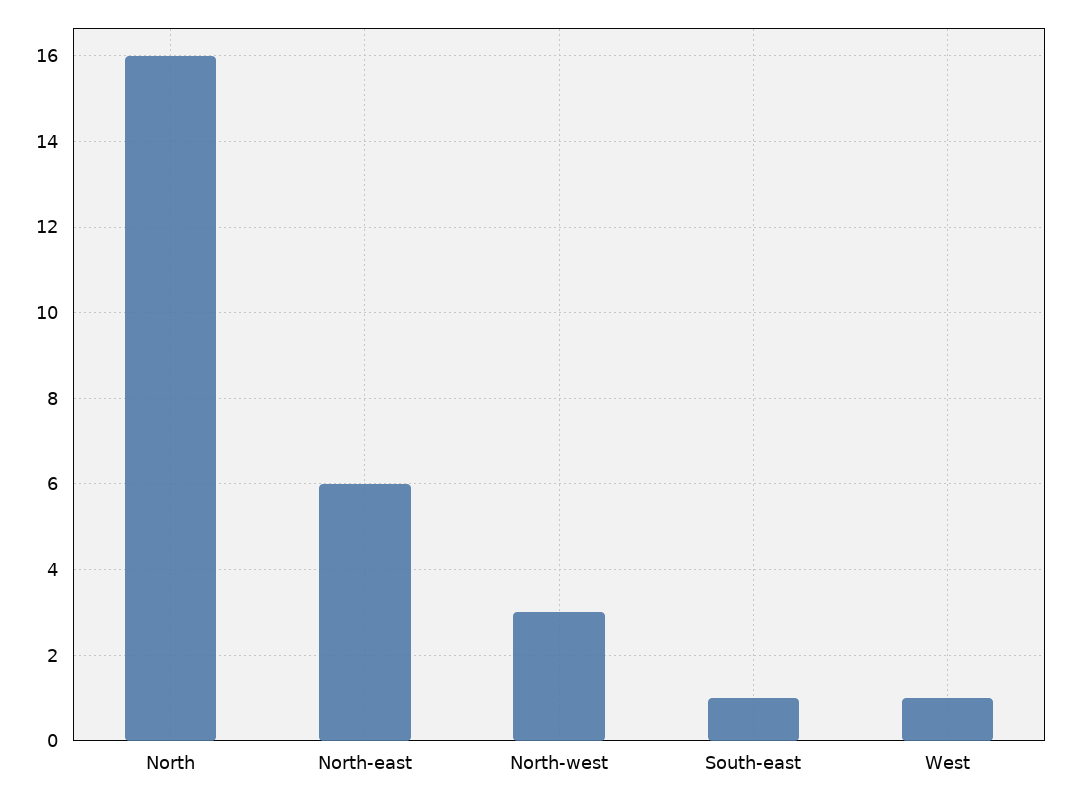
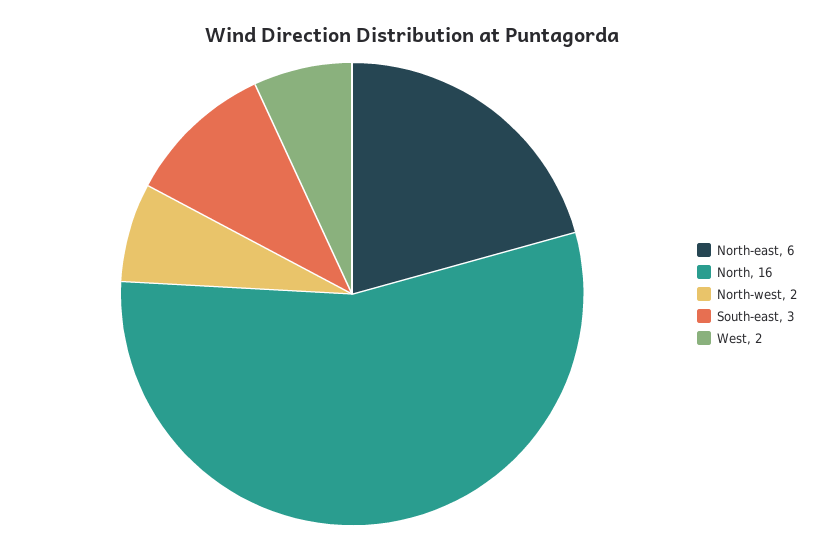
  {
    "North": 16,
    "North-east": 6,
-   "North-west": 3,
+   "North-west": 2,
-   "South-east": 1,
+   "South-east": 3,
-   "West": 1
+   "West": 2
  }

